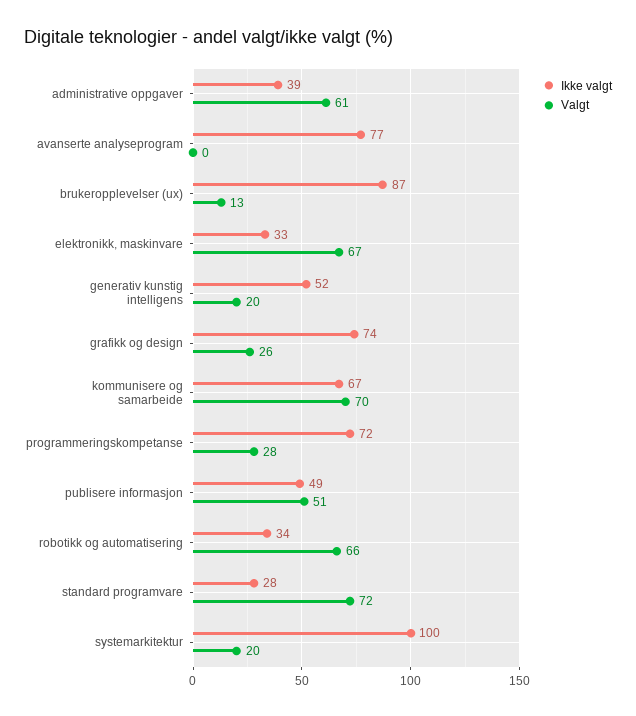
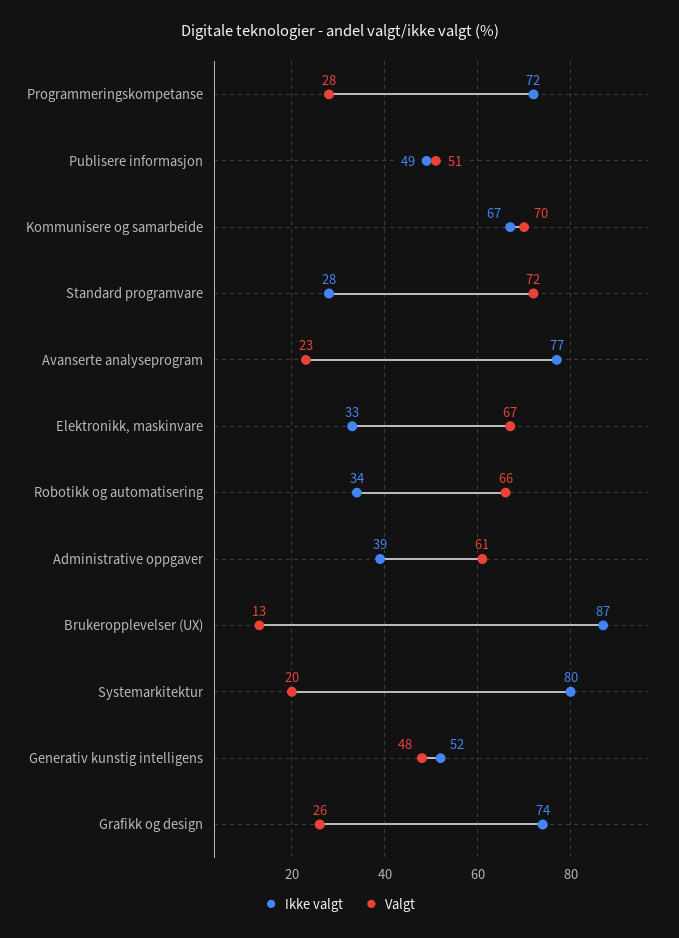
  {
    "Ikke valgt": {
      "administrative oppgaver": 39,
      "avanserte analyseprogram": 77,
      "brukeropplevelser (ux)": 87,
      "elektronikk, maskinvare": 33,
      "generativ kunstig intelligens": 52,
      "grafikk og design": 74,
      "kommunisere og samarbeide": 67,
      "programmeringskompetanse": 72,
      "publisere informasjon": 49,
      "robotikk og automatisering": 34,
      "standard programvare": 28,
-     "systemarkitektur": 100
+     "systemarkitektur": 80
    },
    "Valgt": {
      "administrative oppgaver": 61,
-     "avanserte analyseprogram": 0,
+     "avanserte analyseprogram": 23,
      "brukeropplevelser (ux)": 13,
      "elektronikk, maskinvare": 67,
-     "generativ kunstig intelligens": 20,
+     "generativ kunstig intelligens": 48,
      "grafikk og design": 26,
      "kommunisere og samarbeide": 70,
      "programmeringskompetanse": 28,
      "publisere informasjon": 51,
      "robotikk og automatisering": 66,
      "standard programvare": 72,
      "systemarkitektur": 20
    }
  }

